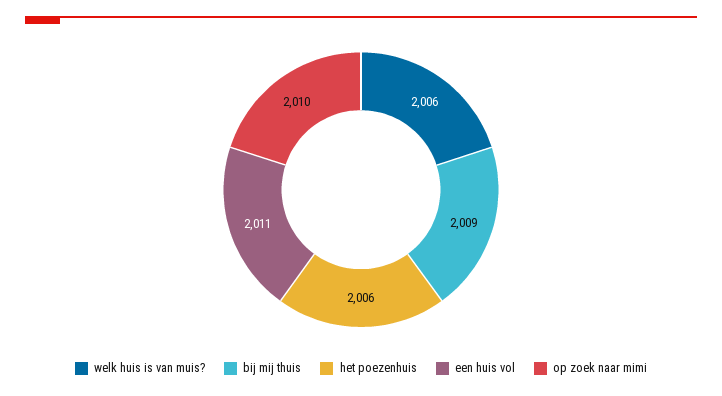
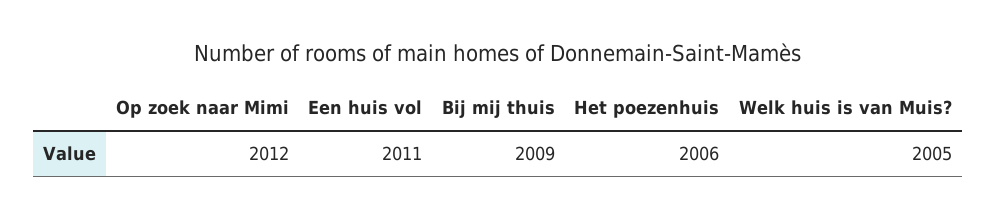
  {
-   "welk huis is van muis?": 2006,
+   "welk huis is van muis?": 2005,
    "bij mij thuis": 2009,
    "het poezenhuis": 2006,
    "een huis vol": 2011,
-   "op zoek naar mimi": 2010
+   "op zoek naar mimi": 2012
  }

